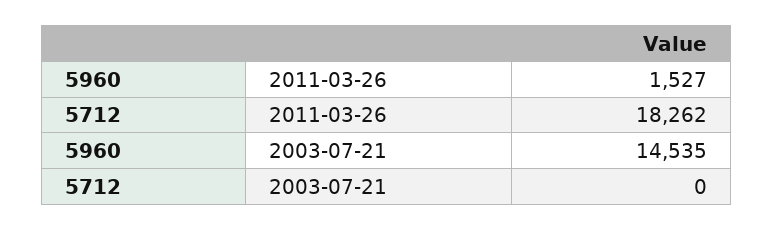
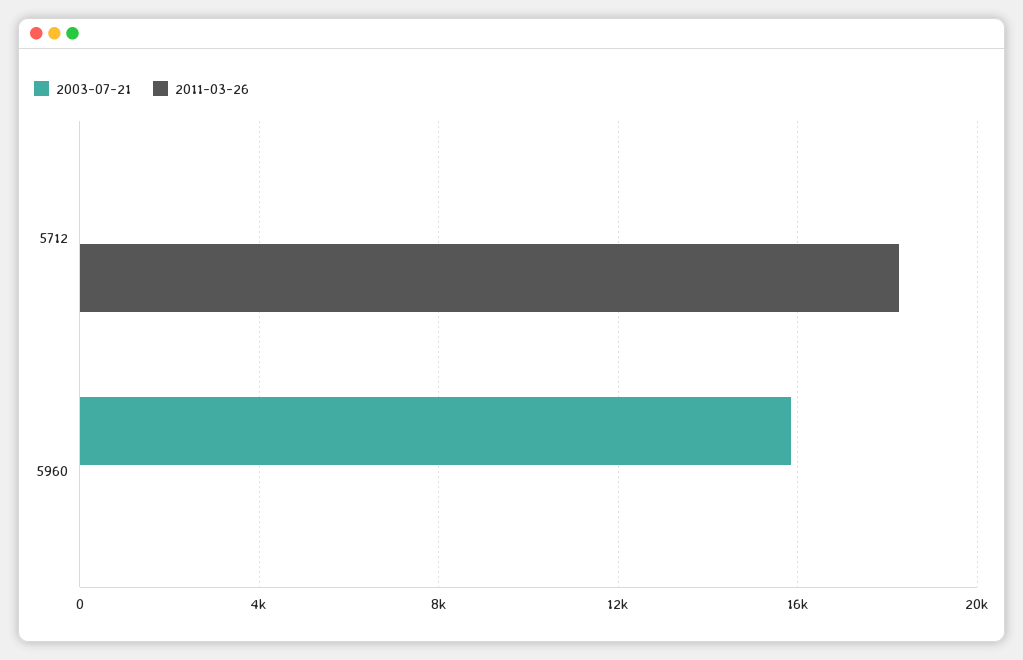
  {
    "2011-03-26": {
-     "5960": 1527,
+     "5960": 0,
      "5712": 18262
    },
    "2003-07-21": {
-     "5960": 14535,
+     "5960": 16000,
      "5712": 0
    }
  }

